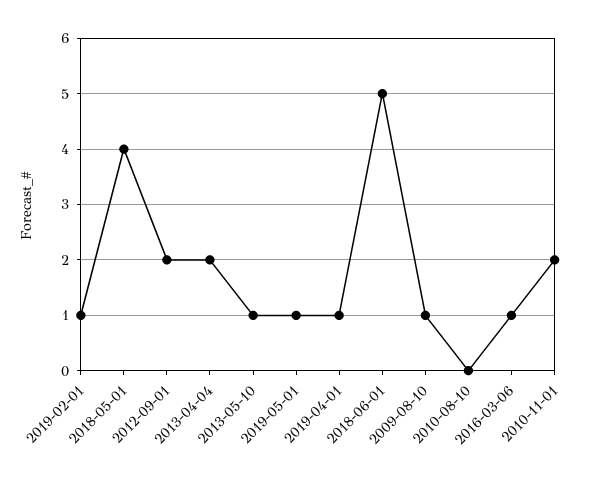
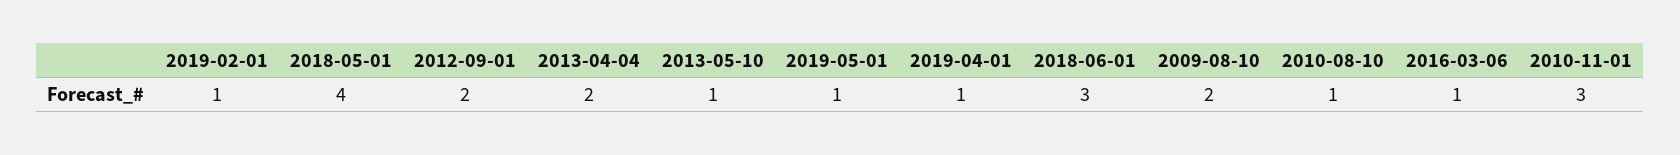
  {
    "2019-02-01": 1,
    "2018-05-01": 4,
    "2012-09-01": 2,
    "2013-04-04": 2,
    "2013-05-10": 1,
    "2019-05-01": 1,
    "2019-04-01": 1,
-   "2018-06-01": 5,
+   "2018-06-01": 3,
-   "2009-08-10": 1,
+   "2009-08-10": 2,
-   "2010-08-10": 0,
+   "2010-08-10": 1,
    "2016-03-06": 1,
-   "2010-11-01": 2
+   "2010-11-01": 3
  }

